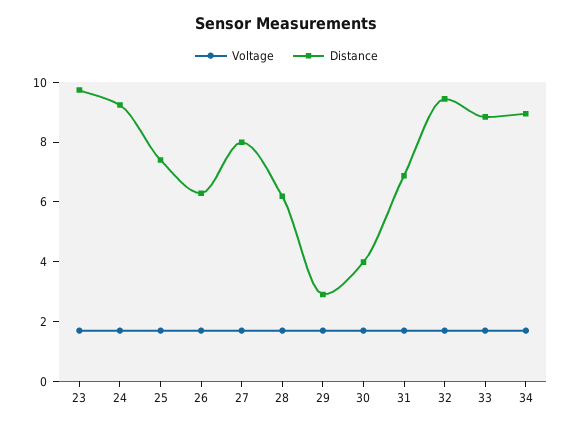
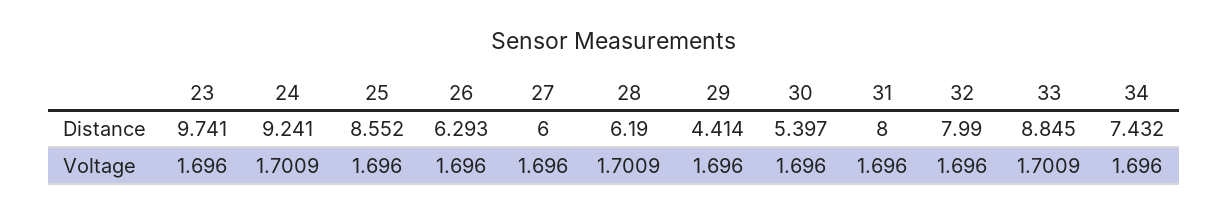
  {
    "Voltage": {
      "23": 1.696,
      "24": 1.7009,
      "25": 1.696,
      "26": 1.696,
      "27": 1.696,
      "28": 1.7009,
      "29": 1.696,
      "30": 1.696,
      "31": 1.696,
      "32": 1.696,
      "33": 1.7009,
      "34": 1.696
    },
    "Distance": {
      "23": 9.741,
      "24": 9.241,
-     "25": 7.5,
+     "25": 8.552,
      "26": 6.293,
-     "27": 8,
+     "27": 6,
      "28": 6.19,
-     "29": 3,
+     "29": 4.414,
-     "30": 4,
+     "30": 5.397,
-     "31": 7,
+     "31": 8,
-     "32": 9.5,
+     "32": 7.99,
      "33": 8.845,
-     "34": 9
+     "34": 7.432
    }
  }

